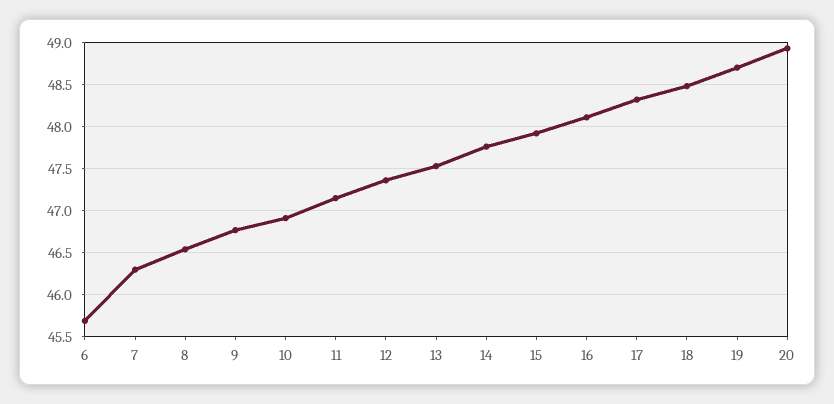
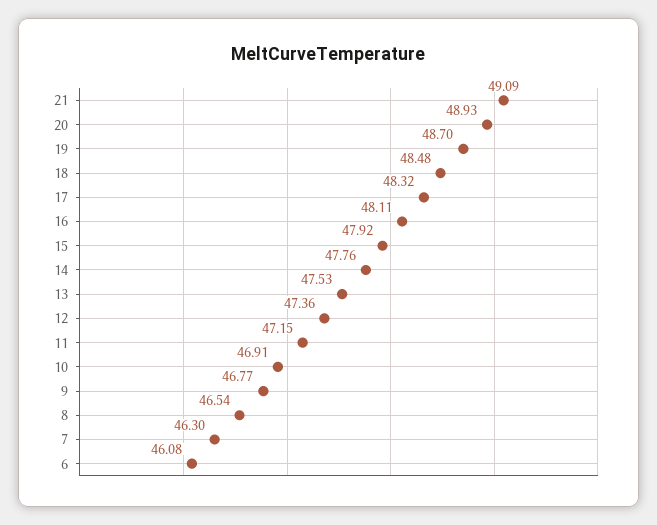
  {
-   "6": 45.7,
+   "6": 46.08,
    "7": 46.3,
    "8": 46.54,
    "9": 46.77,
    "10": 46.91,
    "11": 47.15,
    "12": 47.36,
    "13": 47.53,
    "14": 47.76,
    "15": 47.92,
    "16": 48.11,
    "17": 48.32,
    "18": 48.48,
    "19": 48.7,
-   "20": 48.93
+   "20": 48.93,
+   "21": 49.09
  }

